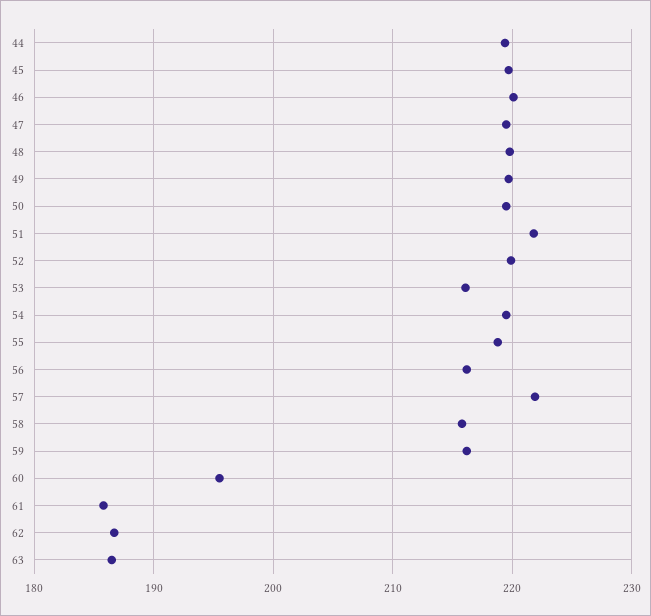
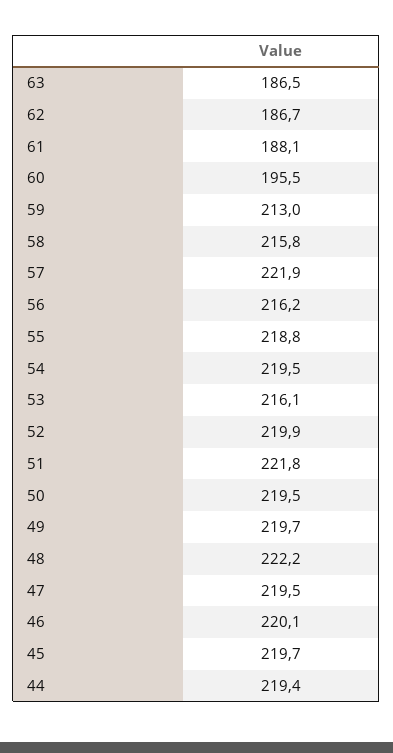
  {
    "44": 219.4,
    "45": 219.7,
    "46": 220.1,
    "47": 219.5,
-   "48": 220,
+   "48": 222.2,
    "49": 219.7,
    "50": 219.5,
    "51": 221.8,
    "52": 219.9,
    "53": 216.1,
    "54": 219.5,
    "55": 218.8,
    "56": 216.2,
    "57": 221.9,
    "58": 215.8,
-   "59": 216,
+   "59": 213,
    "60": 195.5,
-   "61": 186,
+   "61": 188.1,
    "62": 186.7,
    "63": 186.5
  }

